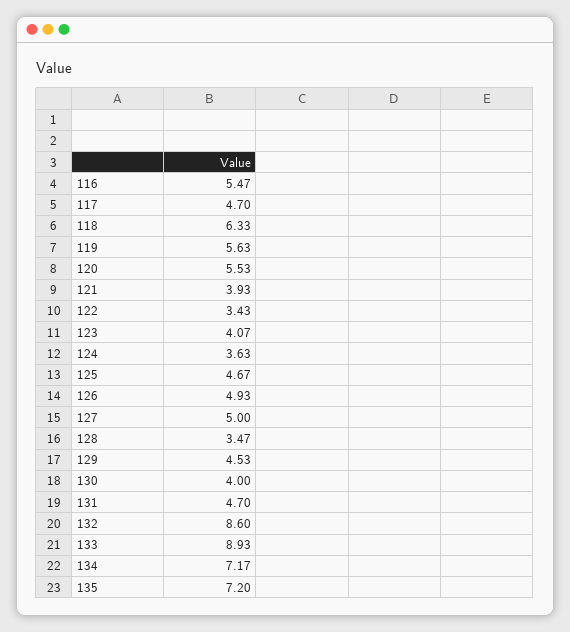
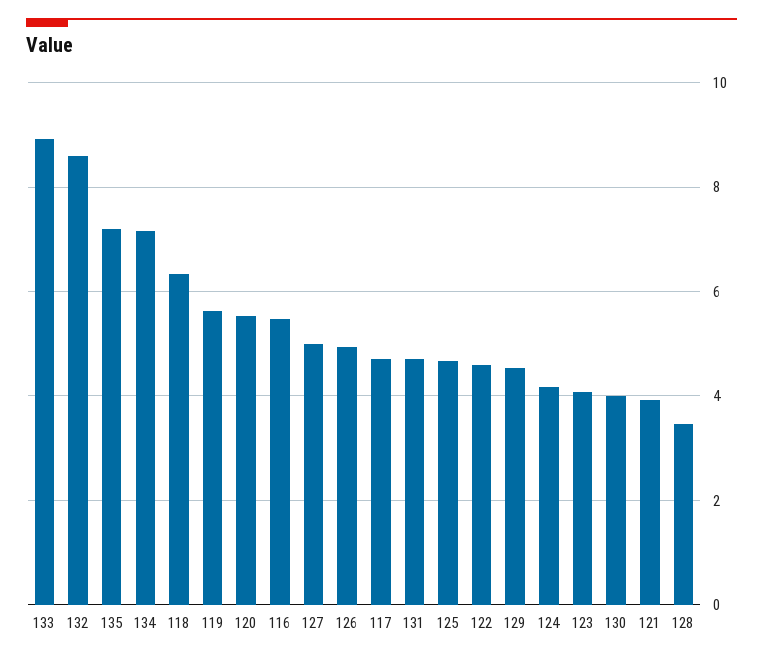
  {
    "116": 5.47,
    "117": 4.7,
    "118": 6.33,
    "119": 5.63,
    "120": 5.53,
    "121": 3.93,
-   "122": 3.43,
+   "122": 4.6,
    "123": 4.07,
-   "124": 3.63,
+   "124": 4.2,
    "125": 4.67,
    "126": 4.93,
    "127": 5,
    "128": 3.47,
    "129": 4.53,
    "130": 4,
    "131": 4.7,
    "132": 8.6,
    "133": 8.93,
    "134": 7.17,
    "135": 7.2
  }

